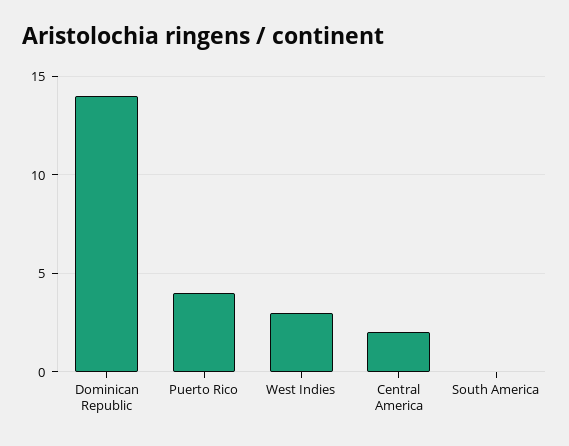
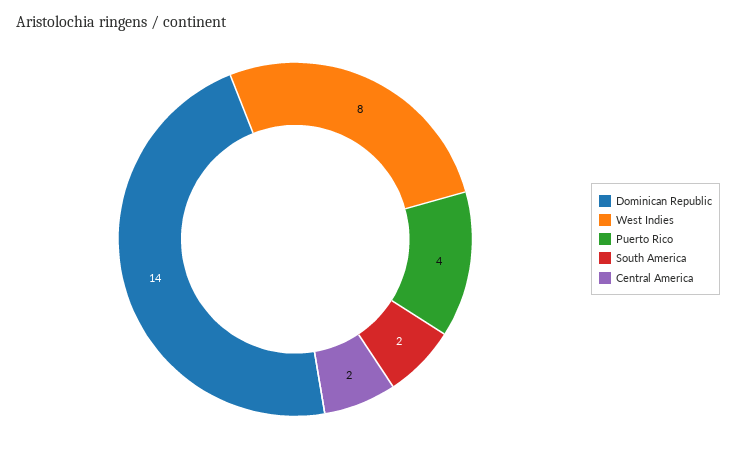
  {
    "Dominican Republic": 14,
    "Puerto Rico": 4,
-   "West Indies": 3,
+   "West Indies": 8,
    "Central America": 2,
-   "South America": 0
+   "South America": 2
  }

